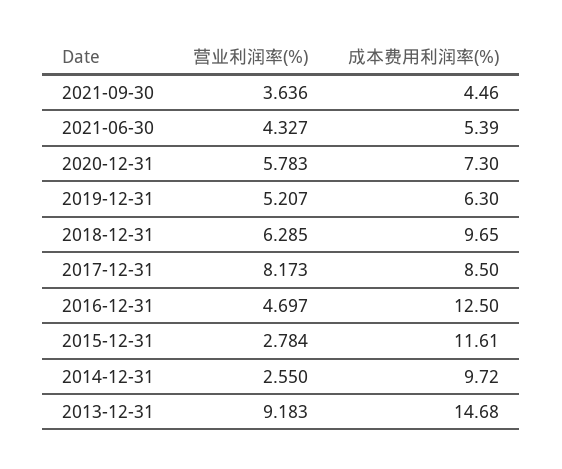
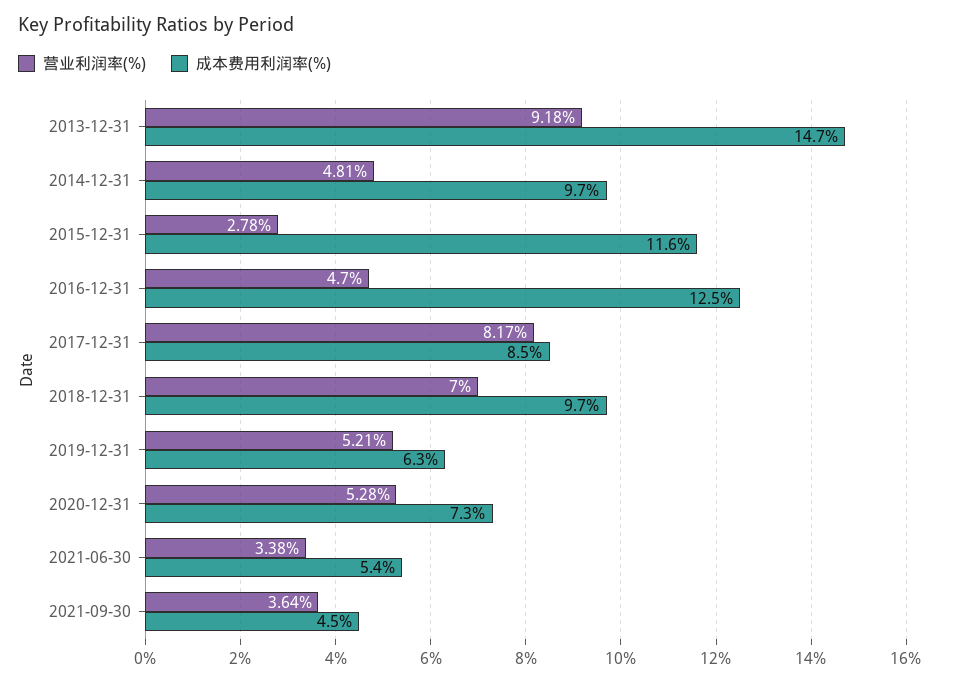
  {
    "营业利润率(%)": {
      "2021-09-30": 3.636,
-     "2021-06-30": 4.327,
+     "2021-06-30": 3.38,
-     "2020-12-31": 5.783,
+     "2020-12-31": 5.28,
      "2019-12-31": 5.207,
-     "2018-12-31": 6.285,
+     "2018-12-31": 7,
      "2017-12-31": 8.173,
      "2016-12-31": 4.697,
      "2015-12-31": 2.784,
-     "2014-12-31": 2.55,
+     "2014-12-31": 4.81,
      "2013-12-31": 9.183
    },
    "成本费用利润率(%)": {
      "2021-09-30": 4.46,
      "2021-06-30": 5.39,
      "2020-12-31": 7.3,
      "2019-12-31": 6.3,
      "2018-12-31": 9.65,
      "2017-12-31": 8.5,
      "2016-12-31": 12.5,
      "2015-12-31": 11.61,
      "2014-12-31": 9.72,
      "2013-12-31": 14.68
    }
  }

